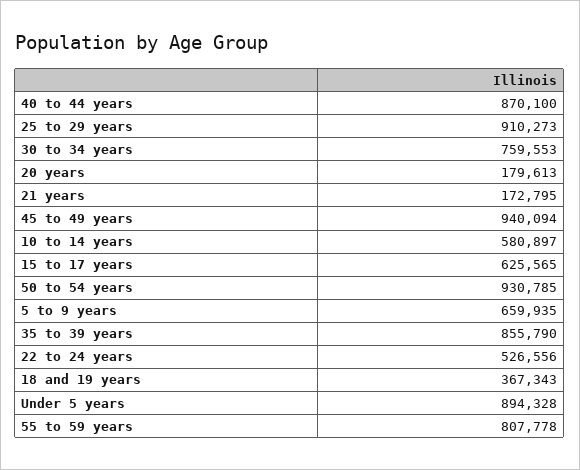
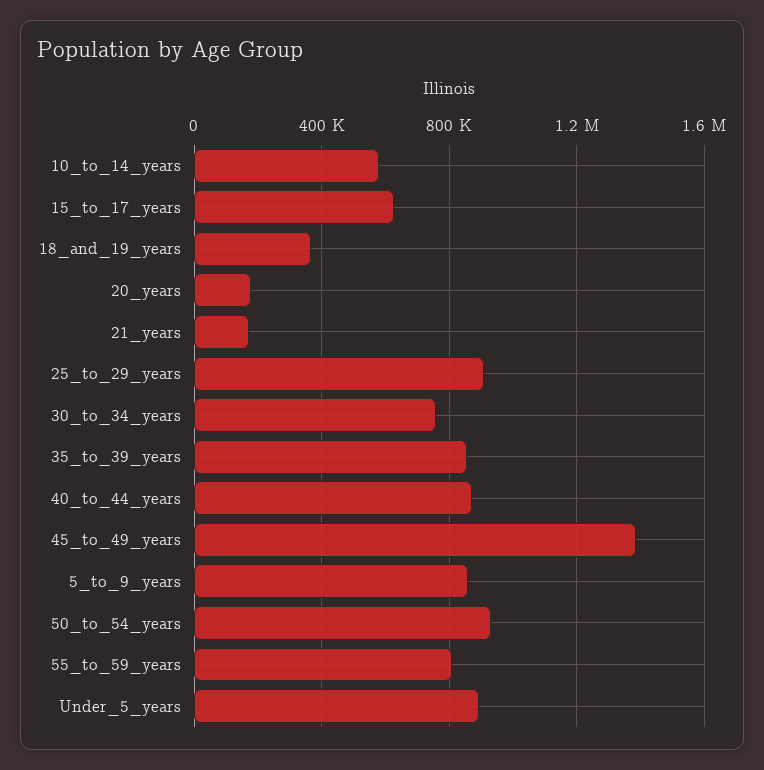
  {
    "40 to 44 years": 870100,
    "25 to 29 years": 910273,
    "30 to 34 years": 759553,
    "20 years": 179613,
    "21 years": 172795,
-   "45 to 49 years": 940094,
+   "45 to 49 years": 1400000,
    "10 to 14 years": 580897,
    "15 to 17 years": 625565,
    "50 to 54 years": 930785,
-   "5 to 9 years": 659935,
+   "5 to 9 years": 850000,
    "35 to 39 years": 855790,
-   "22 to 24 years": 526556,
    "18 and 19 years": 367343,
    "Under 5 years": 894328,
    "55 to 59 years": 807778
  }

